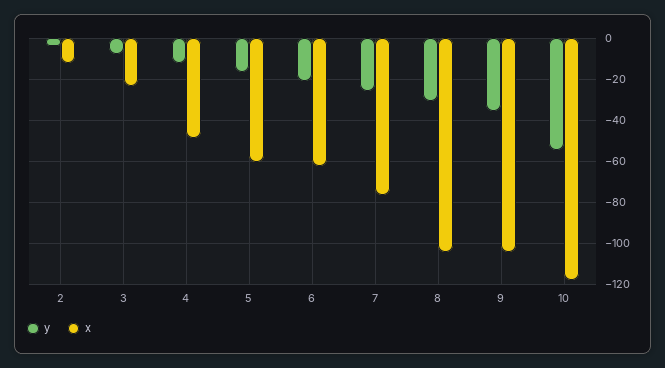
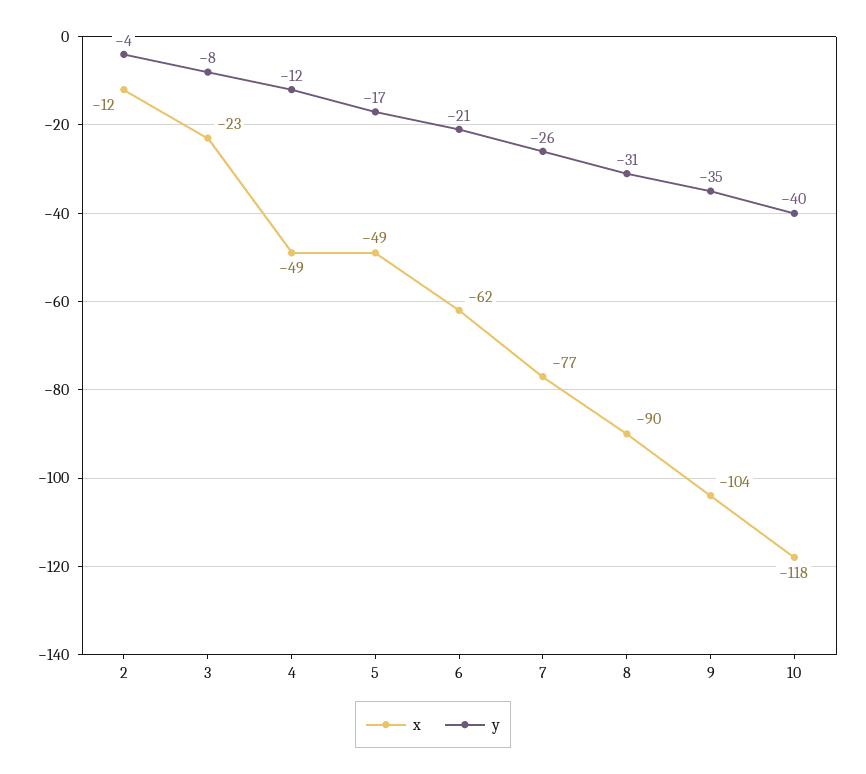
  {
    "y": {
      "2": -4,
      "3": -8,
      "4": -12,
      "5": -17,
      "6": -21,
      "7": -26,
      "8": -31,
      "9": -35,
-     "10": -55
+     "10": -40
    },
    "x": {
      "2": -12,
      "3": -23,
      "4": -49,
-     "5": -60,
+     "5": -49,
      "6": -62,
      "7": -77,
-     "8": -105,
+     "8": -90,
      "9": -104,
      "10": -118
    }
  }

